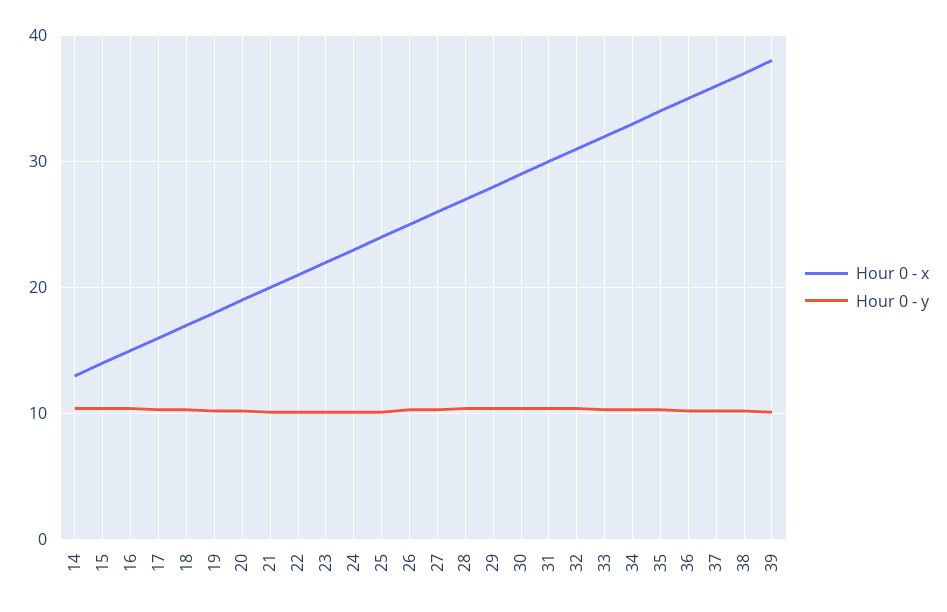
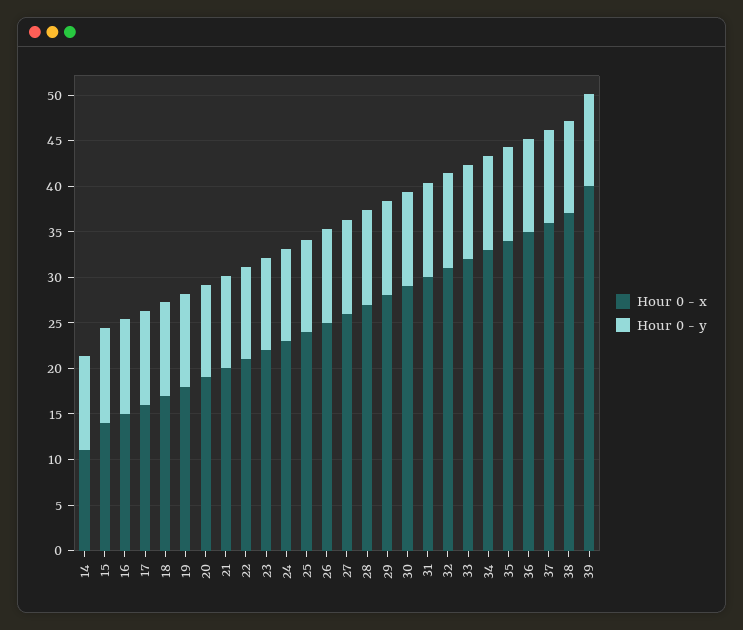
  {
    "Hour 0 - x": {
-     "14": 13,
+     "14": 11,
      "15": 14,
      "16": 15,
      "17": 16,
      "18": 17,
      "19": 18,
      "20": 19,
      "21": 20,
      "22": 21,
      "23": 22,
      "24": 23,
      "25": 24,
      "26": 25,
      "27": 26,
      "28": 27,
      "29": 28,
      "30": 29,
      "31": 30,
      "32": 31,
      "33": 32,
      "34": 33,
      "35": 34,
      "36": 35,
      "37": 36,
      "38": 37,
-     "39": 38
+     "39": 40
    },
    "Hour 0 - y": {
      "14": 10,
      "15": 10,
      "16": 10,
      "17": 10,
      "18": 10,
      "19": 10,
      "20": 10,
      "21": 10,
      "22": 10,
      "23": 10,
      "24": 10,
      "25": 10,
      "26": 10,
      "27": 10,
      "28": 10,
      "29": 10,
      "30": 10,
      "31": 10,
      "32": 10,
      "33": 10,
      "34": 10,
      "35": 10,
      "36": 10,
      "37": 10,
      "38": 10,
      "39": 10
    }
  }

